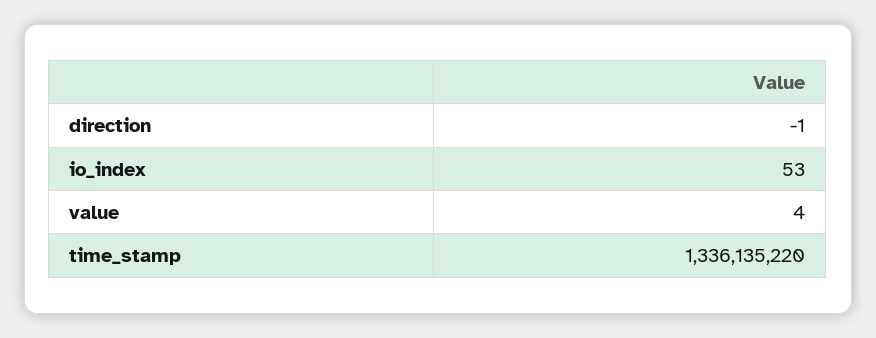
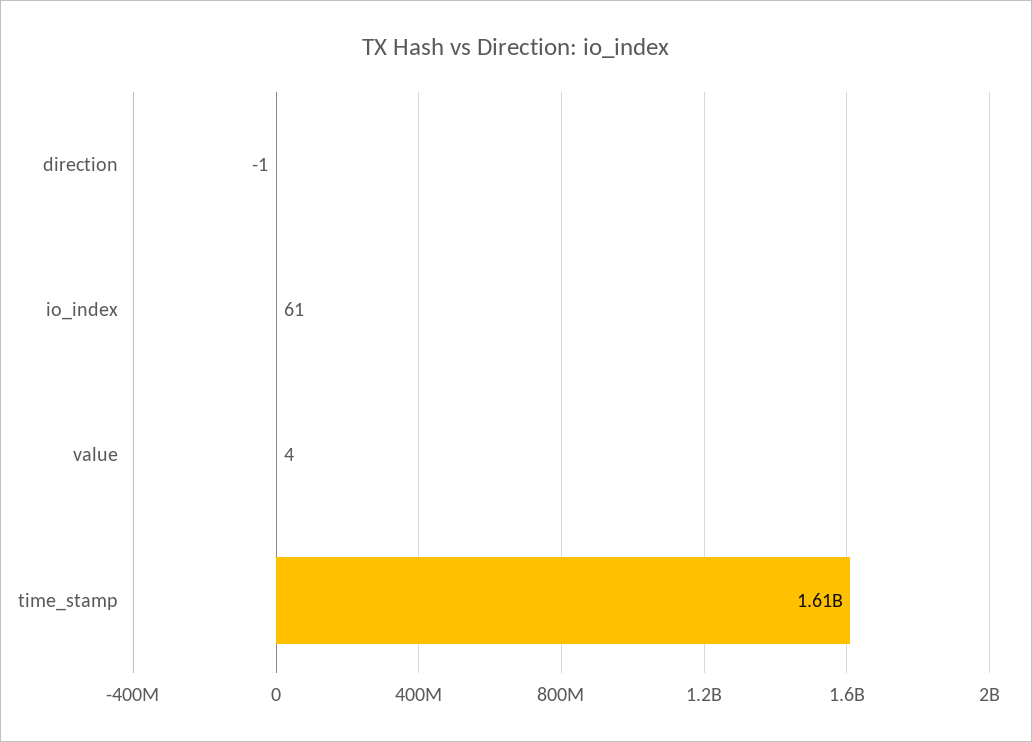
  {
    "direction": -1,
-   "io_index": 53,
+   "io_index": 61,
    "value": 4,
-   "time_stamp": 1336135220
+   "time_stamp": 1610000000
  }

